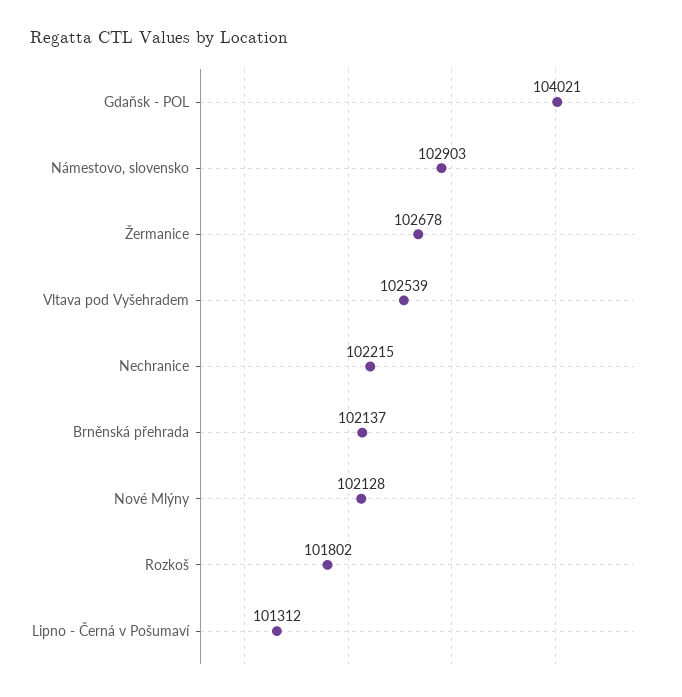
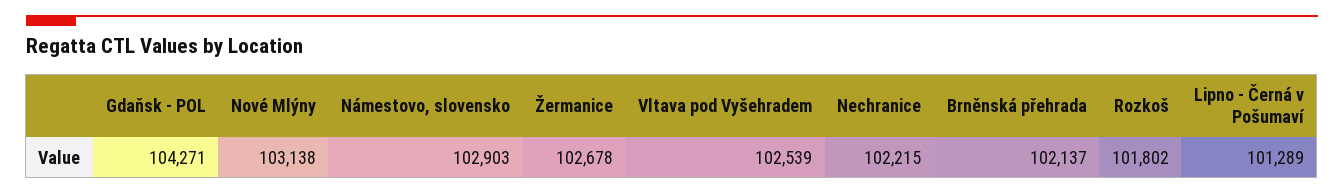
  {
-   "Gdaňsk - POL": 104021,
+   "Gdaňsk - POL": 104271,
    "Námestovo, slovensko": 102903,
    "Žermanice": 102678,
    "Vltava pod Vyšehradem": 102539,
    "Nechranice": 102215,
    "Brněnská přehrada": 102137,
-   "Nové Mlýny": 102128,
+   "Nové Mlýny": 103138,
    "Rozkoš": 101802,
-   "Lipno - Černá v Pošumaví": 101312
+   "Lipno - Černá v Pošumaví": 101289
  }

